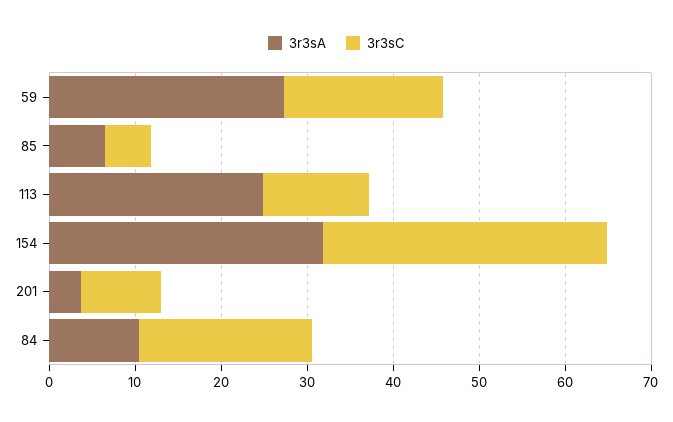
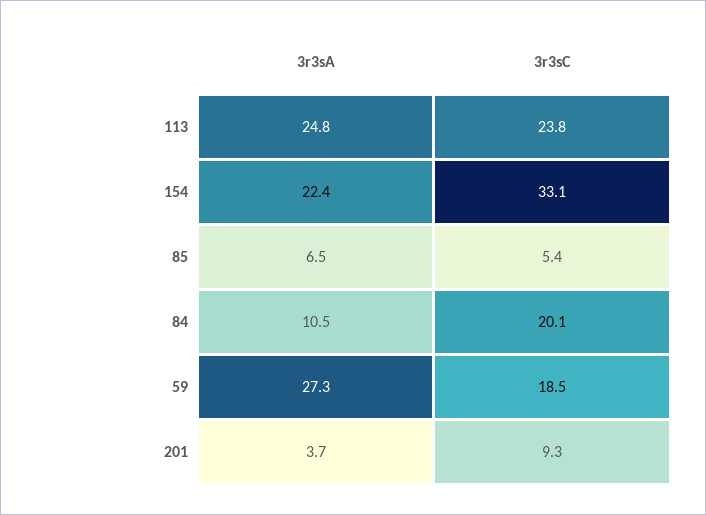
  {
    "3r3sA": {
      "59": 27.3,
      "85": 6.5,
      "113": 24.8,
-     "154": 32,
+     "154": 22.4,
      "201": 3.7,
      "84": 10.5
    },
    "3r3sC": {
      "59": 18.5,
      "85": 5.4,
-     "113": 12,
+     "113": 23.8,
      "154": 33.1,
      "201": 9.3,
      "84": 20.1
    }
  }

